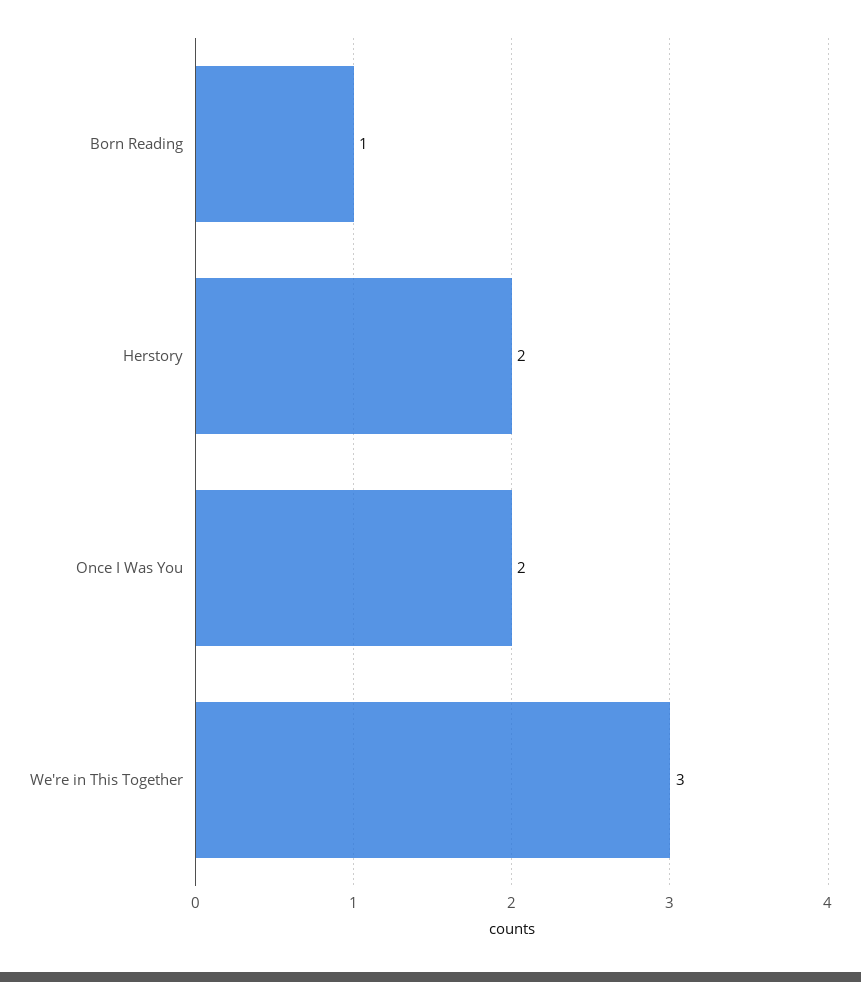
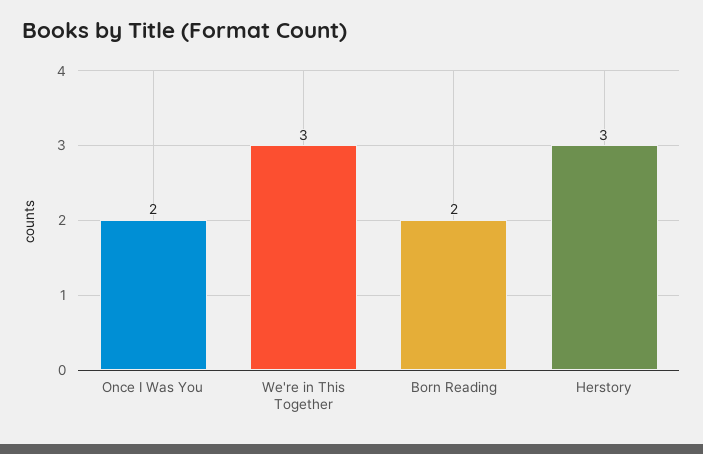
  {
-   "Born Reading": 1,
+   "Born Reading": 2,
-   "Herstory": 2,
+   "Herstory": 3,
    "Once I Was You": 2,
    "We're in This Together": 3
  }

